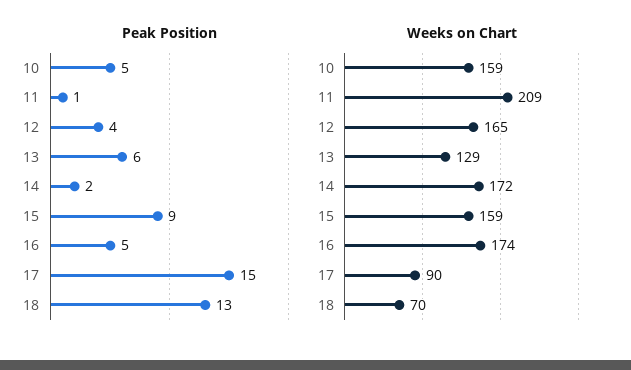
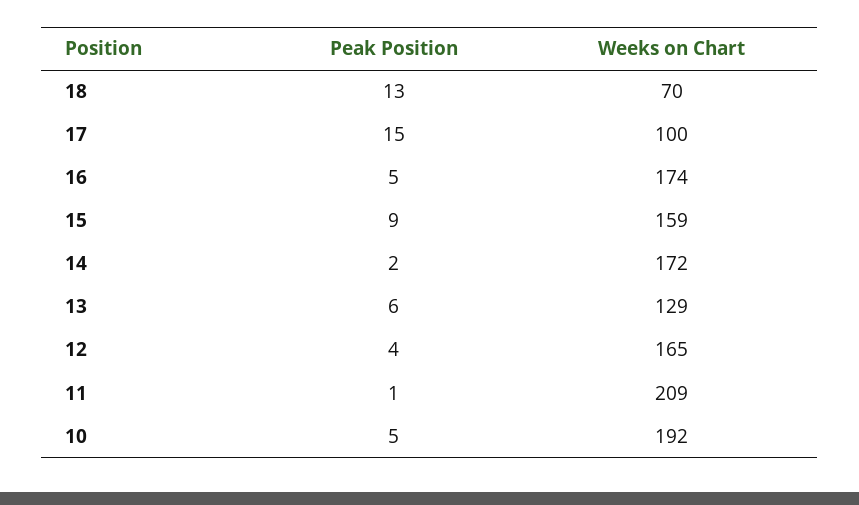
  {
    "Peak Position": {
      "10": 5,
      "11": 1,
      "12": 4,
      "13": 6,
      "14": 2,
      "15": 9,
      "16": 5,
      "17": 15,
      "18": 13
    },
    "Weeks on Chart": {
-     "10": 159,
+     "10": 192,
      "11": 209,
      "12": 165,
      "13": 129,
      "14": 172,
      "15": 159,
      "16": 174,
-     "17": 90,
+     "17": 100,
      "18": 70
    }
  }

